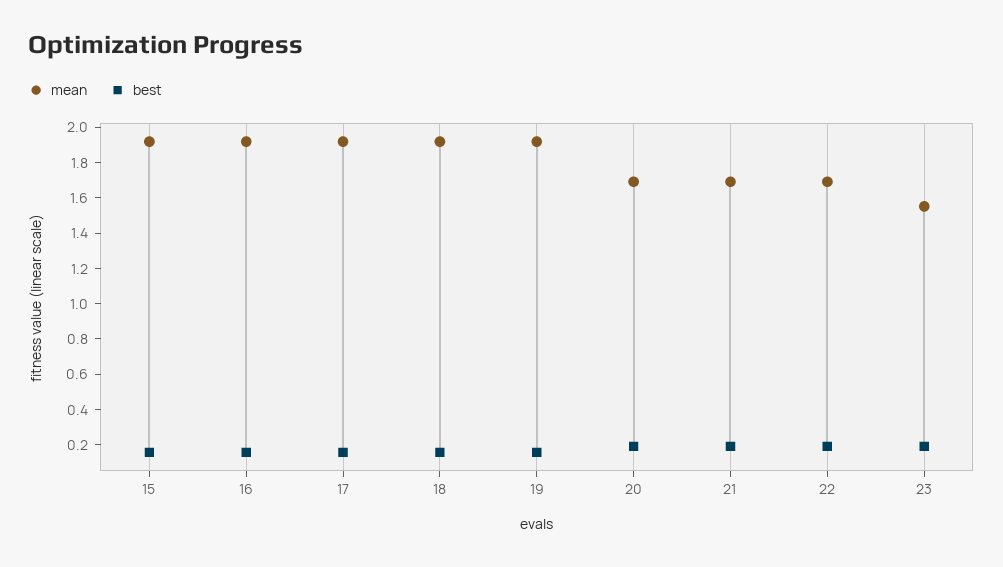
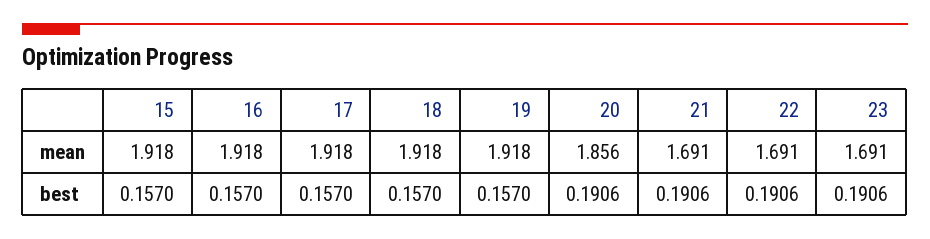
  {
    "mean": {
      "15": 1.918,
      "16": 1.918,
      "17": 1.918,
      "18": 1.918,
      "19": 1.918,
-     "20": 1.7,
+     "20": 1.856,
      "21": 1.691,
      "22": 1.691,
-     "23": 1.55
+     "23": 1.691
    },
    "best": {
      "15": 0.157,
      "16": 0.157,
      "17": 0.157,
      "18": 0.157,
      "19": 0.157,
      "20": 0.1906,
      "21": 0.1906,
      "22": 0.1906,
      "23": 0.1906
    }
  }

